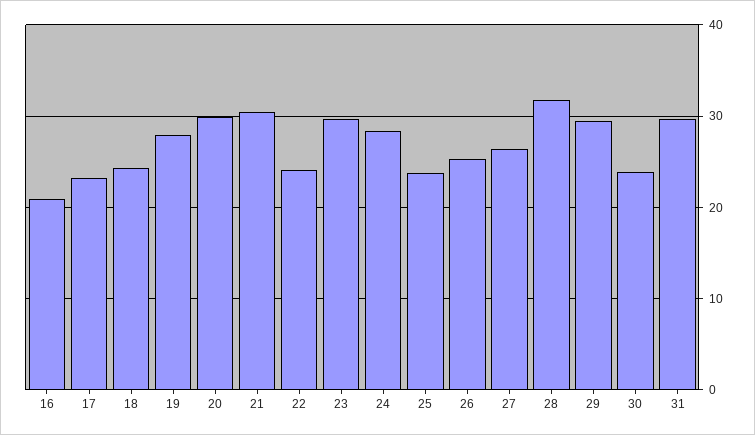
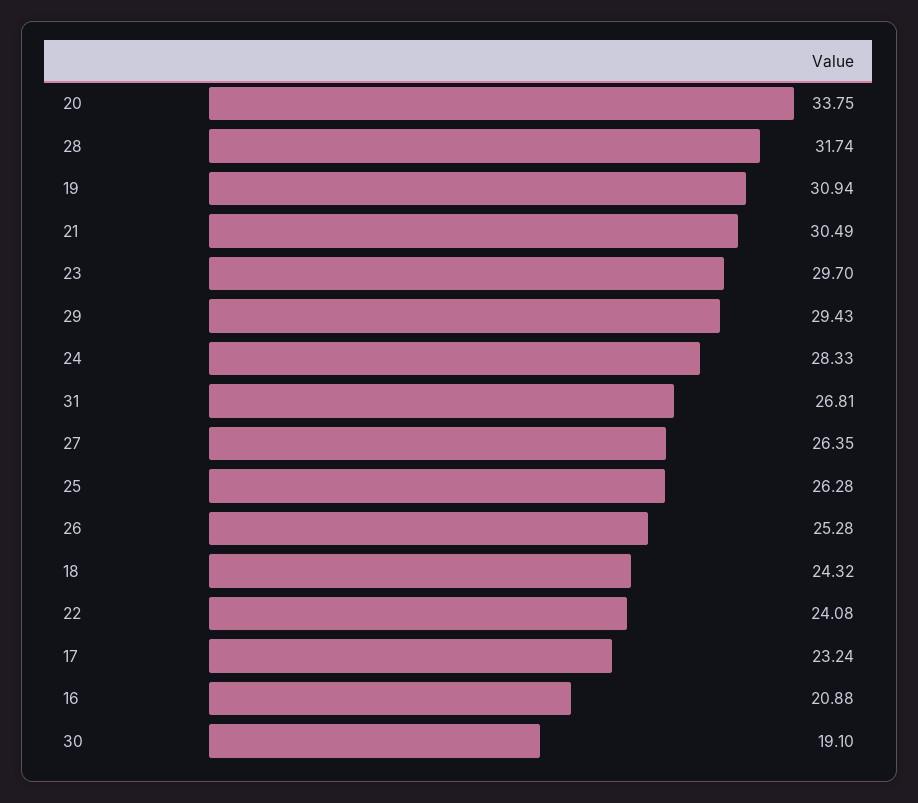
  {
    "16": 20.88,
    "17": 23.24,
    "18": 24.32,
-   "19": 28,
+   "19": 30.94,
-   "20": 30,
+   "20": 33.75,
    "21": 30.49,
    "22": 24.08,
    "23": 29.7,
    "24": 28.33,
-   "25": 24,
+   "25": 26.28,
    "26": 25.28,
    "27": 26.35,
    "28": 31.74,
    "29": 29.43,
-   "30": 24,
+   "30": 19.1,
-   "31": 30
+   "31": 26.81
  }

